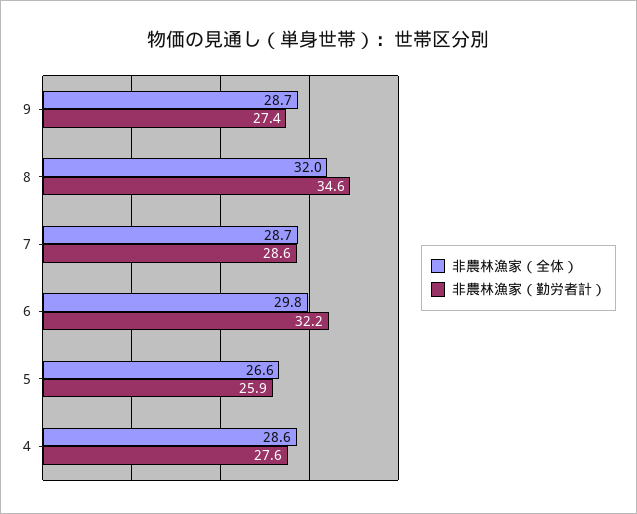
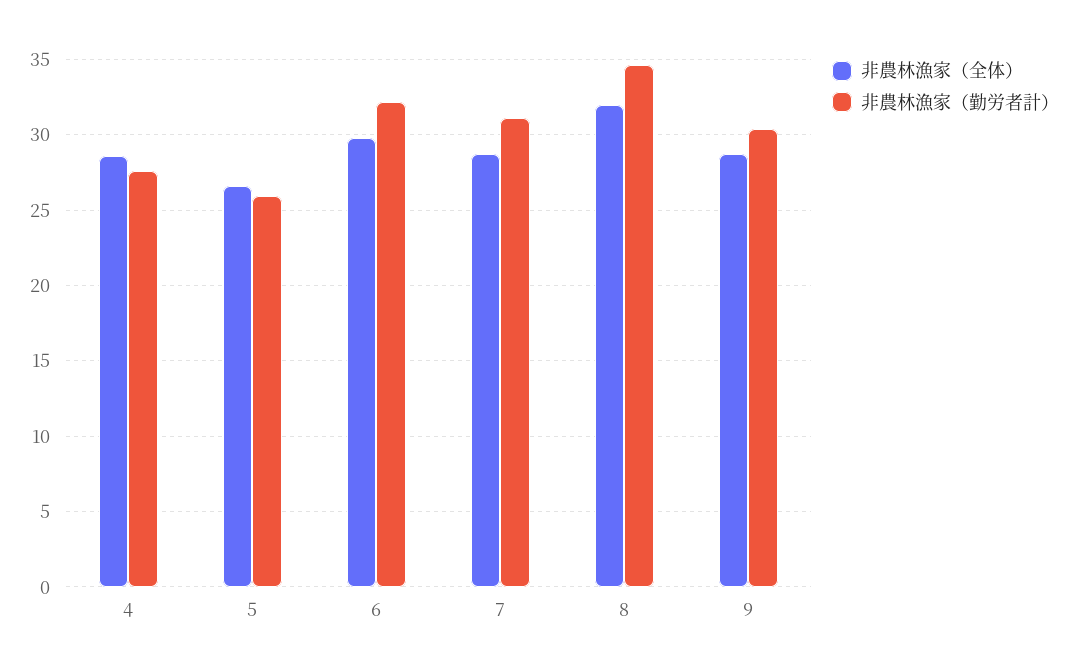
  {
    "非農林漁家（全体）": {
      "9": 28.7,
      "8": 32,
      "7": 28.7,
      "6": 29.8,
      "5": 26.6,
      "4": 28.6
    },
    "非農林漁家（勤労者計）": {
-     "9": 27.4,
+     "9": 30.5,
      "8": 34.6,
-     "7": 28.6,
+     "7": 31,
      "6": 32.2,
      "5": 25.9,
      "4": 27.6
    }
  }

